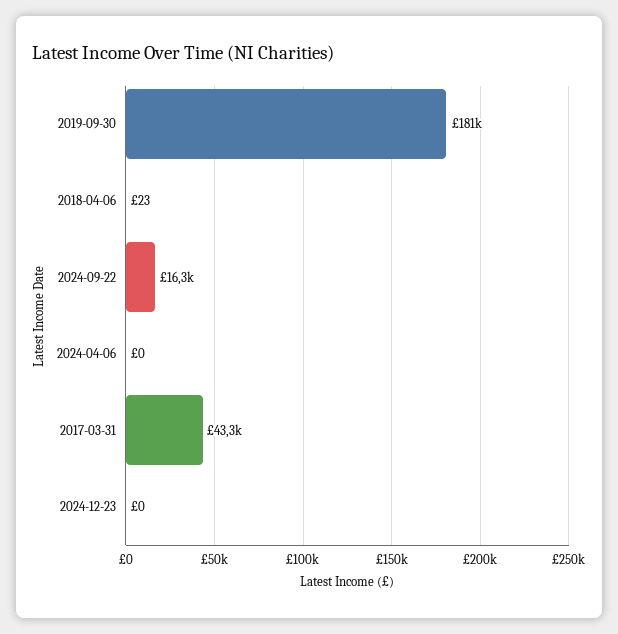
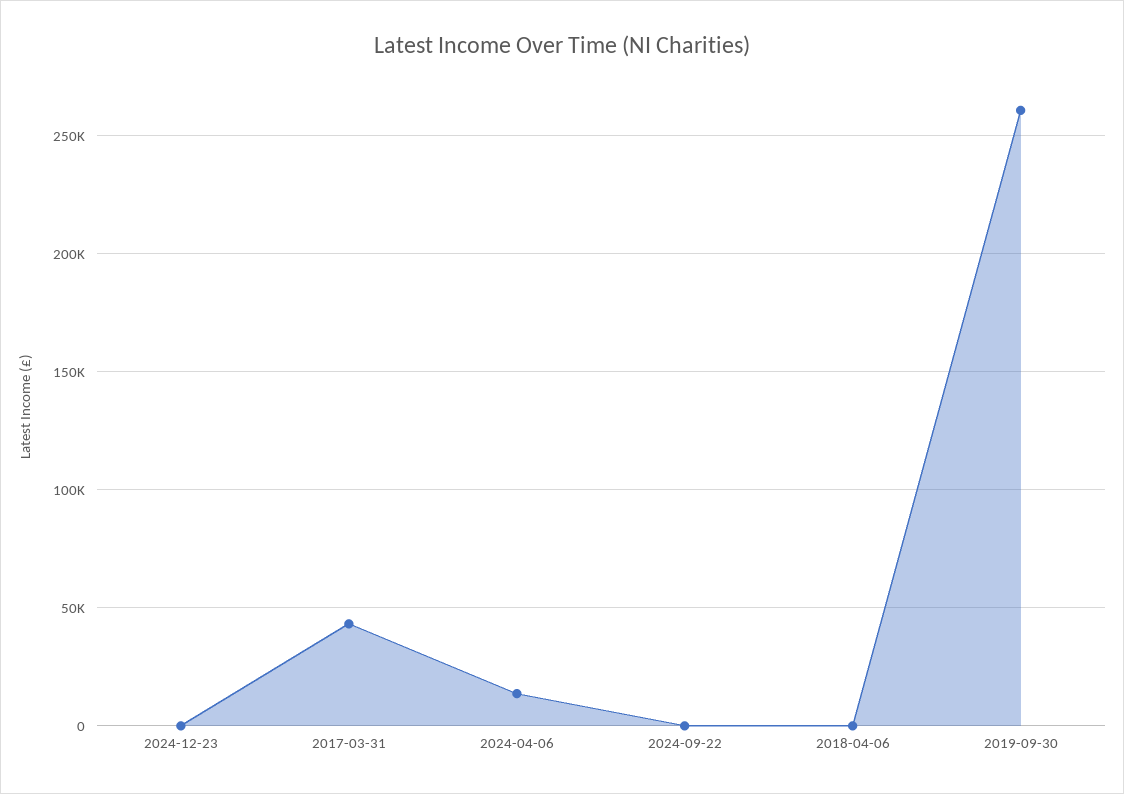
  {
-   "2019-09-30": 181000,
+   "2019-09-30": 260000,
    "2018-04-06": 23,
-   "2024-09-22": 16300,
+   "2024-09-22": 0,
-   "2024-04-06": 0,
+   "2024-04-06": 15000,
    "2017-03-31": 43300,
    "2024-12-23": 0
  }

